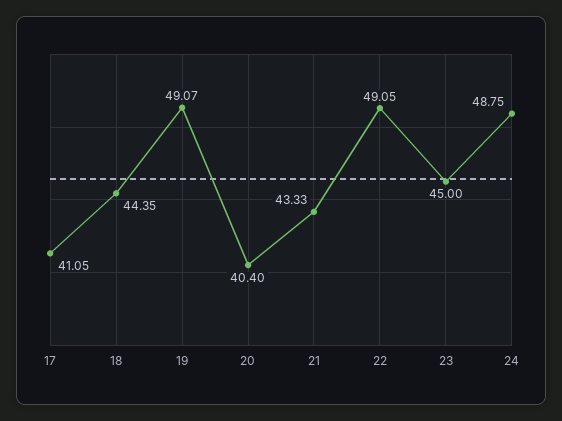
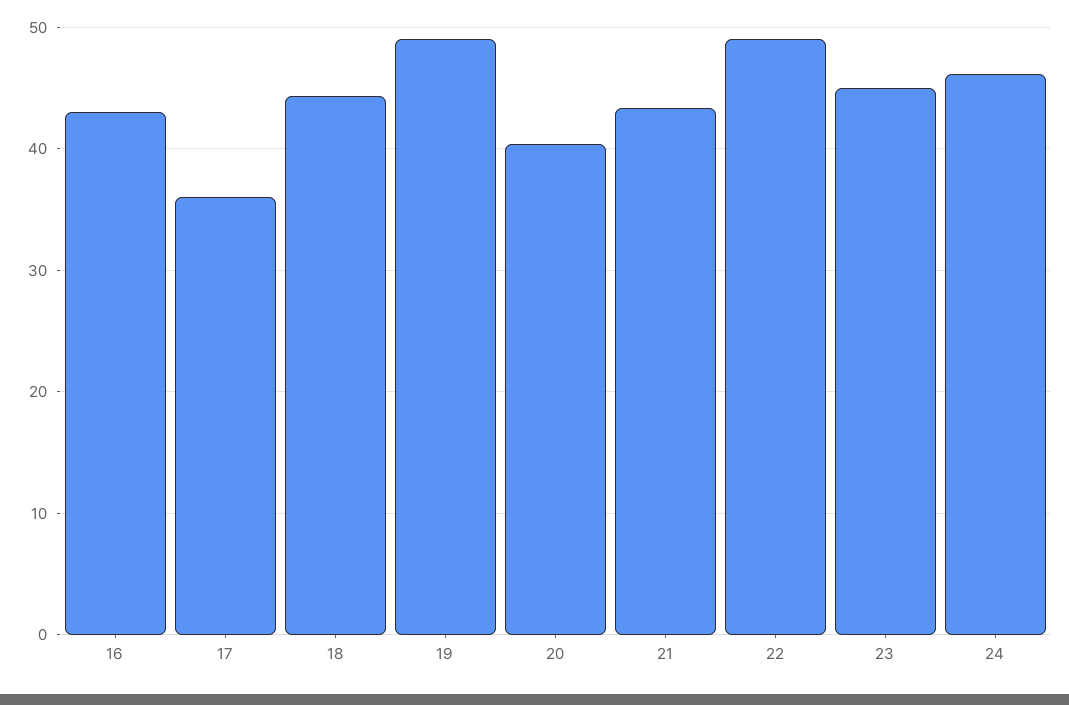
  {
-   "17": 41.05,
+   "17": 36,
    "18": 44.35,
    "19": 49.07,
    "20": 40.4,
    "21": 43.33,
    "22": 49.05,
    "23": 45,
-   "24": 48.75
+   "24": 46,
+   "16": 43
  }

